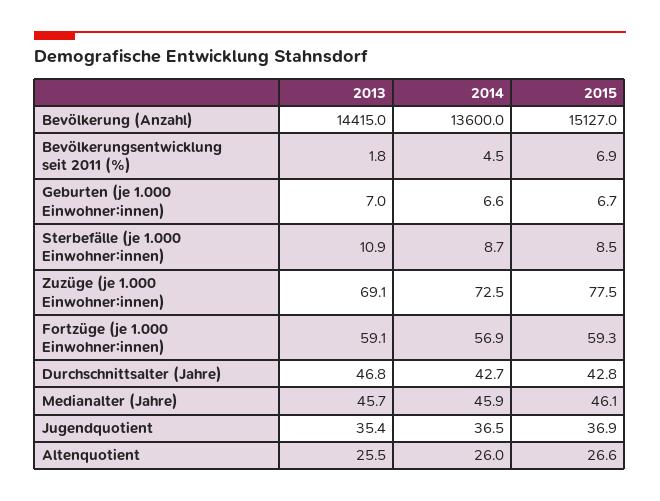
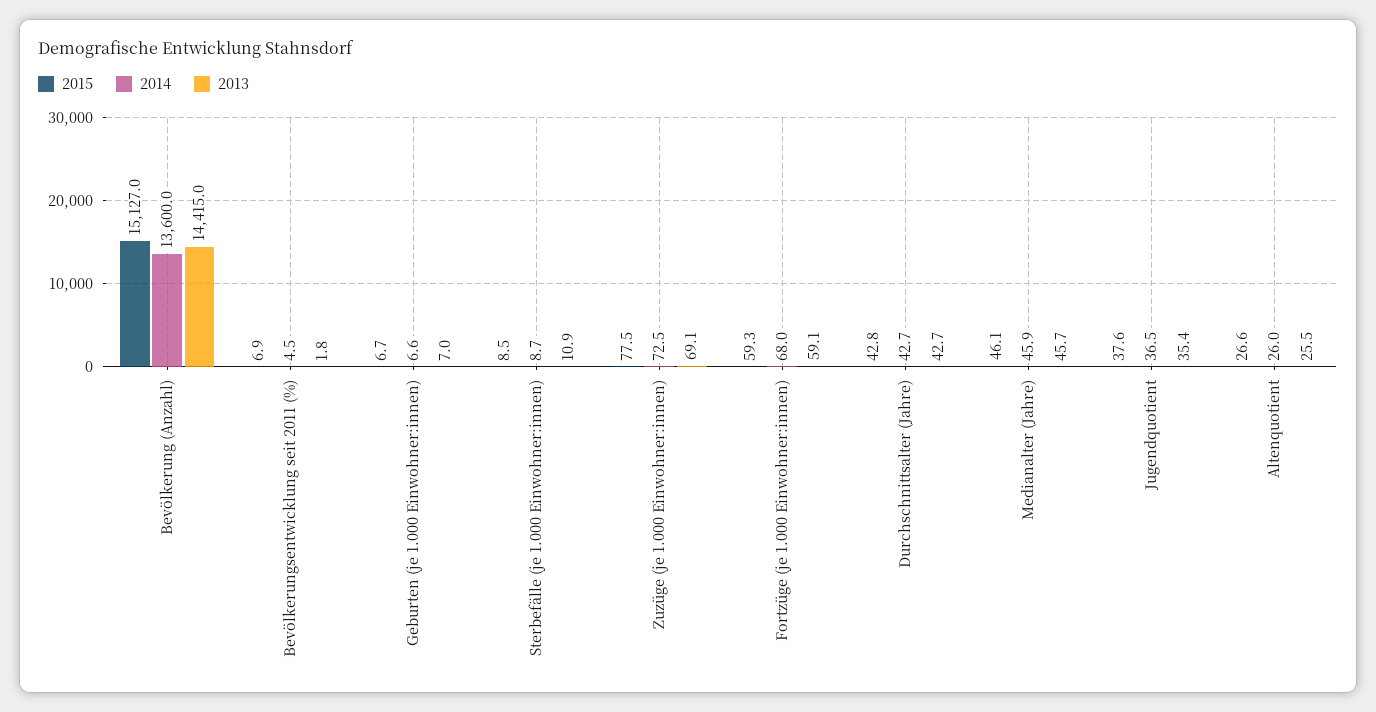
  {
    "2013": {
      "Bevölkerung (Anzahl)": 14415,
      "Bevölkerungsentwicklung seit 2011 (%)": 1.8,
      "Geburten (je 1.000 Einwohner:innen)": 7,
      "Sterbefälle (je 1.000 Einwohner:innen)": 10.9,
      "Zuzüge (je 1.000 Einwohner:innen)": 69.1,
      "Fortzüge (je 1.000 Einwohner:innen)": 59.1,
-     "Durchschnittsalter (Jahre)": 46.8,
+     "Durchschnittsalter (Jahre)": 42.7,
      "Medianalter (Jahre)": 45.7,
      "Jugendquotient": 35.4,
      "Altenquotient": 25.5
    },
    "2014": {
      "Bevölkerung (Anzahl)": 13600,
      "Bevölkerungsentwicklung seit 2011 (%)": 4.5,
      "Geburten (je 1.000 Einwohner:innen)": 6.6,
      "Sterbefälle (je 1.000 Einwohner:innen)": 8.7,
      "Zuzüge (je 1.000 Einwohner:innen)": 72.5,
-     "Fortzüge (je 1.000 Einwohner:innen)": 56.9,
+     "Fortzüge (je 1.000 Einwohner:innen)": 68,
      "Durchschnittsalter (Jahre)": 42.7,
      "Medianalter (Jahre)": 45.9,
      "Jugendquotient": 36.5,
      "Altenquotient": 26
    },
    "2015": {
      "Bevölkerung (Anzahl)": 15127,
      "Bevölkerungsentwicklung seit 2011 (%)": 6.9,
      "Geburten (je 1.000 Einwohner:innen)": 6.7,
      "Sterbefälle (je 1.000 Einwohner:innen)": 8.5,
      "Zuzüge (je 1.000 Einwohner:innen)": 77.5,
      "Fortzüge (je 1.000 Einwohner:innen)": 59.3,
      "Durchschnittsalter (Jahre)": 42.8,
      "Medianalter (Jahre)": 46.1,
-     "Jugendquotient": 36.9,
+     "Jugendquotient": 37.6,
      "Altenquotient": 26.6
    }
  }

